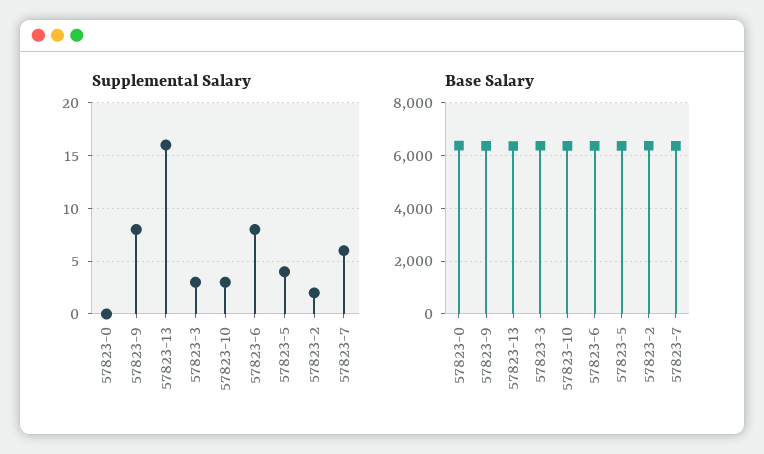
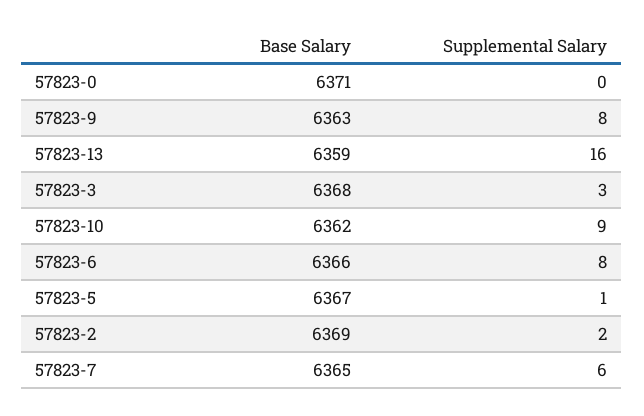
  {
    "Supplemental Salary": {
      "57823-0": 0,
      "57823-9": 8,
      "57823-13": 16,
      "57823-3": 3,
-     "57823-10": 3,
+     "57823-10": 9,
      "57823-6": 8,
-     "57823-5": 4,
+     "57823-5": 1,
      "57823-2": 2,
      "57823-7": 6
    },
    "Base Salary": {
      "57823-0": 6371,
      "57823-9": 6363,
      "57823-13": 6359,
      "57823-3": 6368,
      "57823-10": 6362,
      "57823-6": 6366,
      "57823-5": 6367,
      "57823-2": 6369,
      "57823-7": 6365
    }
  }

